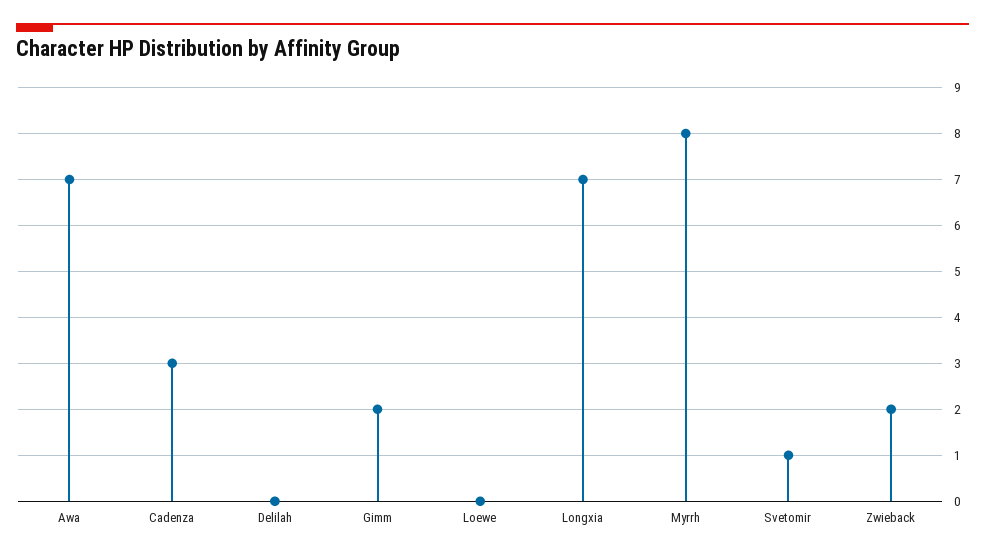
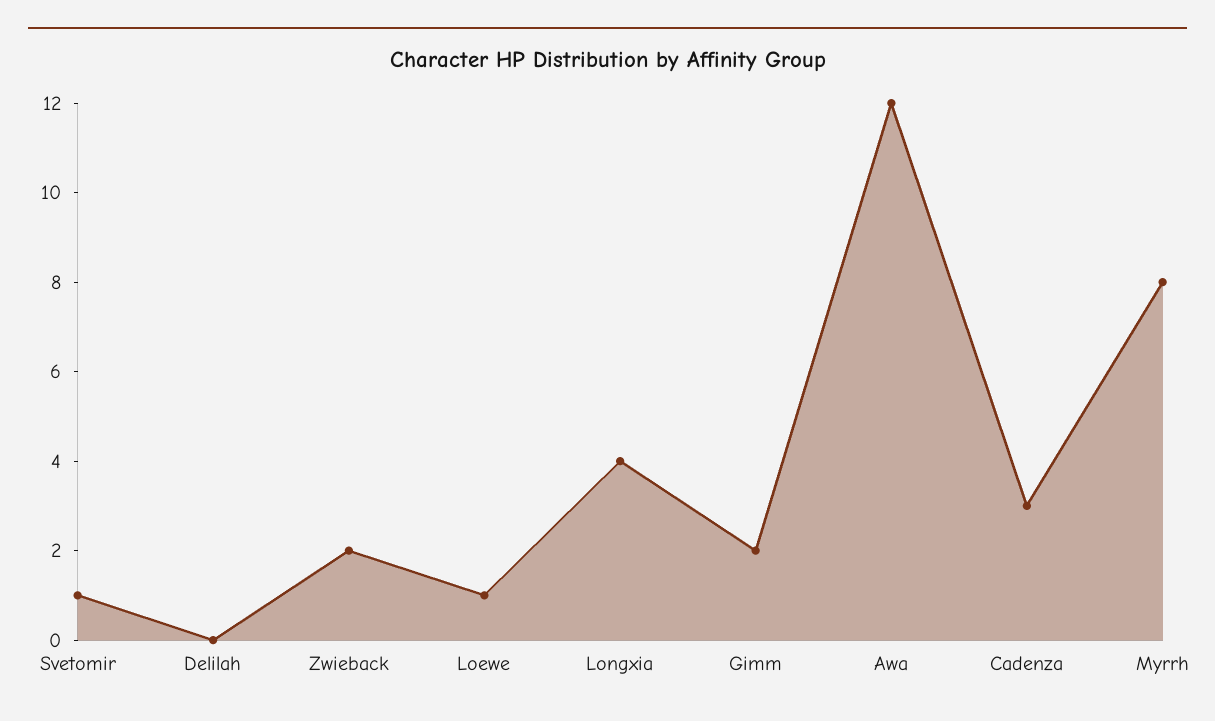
  {
-   "Awa": 7,
+   "Awa": 12,
    "Cadenza": 3,
    "Delilah": 0,
    "Gimm": 2,
-   "Loewe": 0,
+   "Loewe": 1,
-   "Longxia": 7,
+   "Longxia": 4,
    "Myrrh": 8,
    "Svetomir": 1,
    "Zwieback": 2
  }

